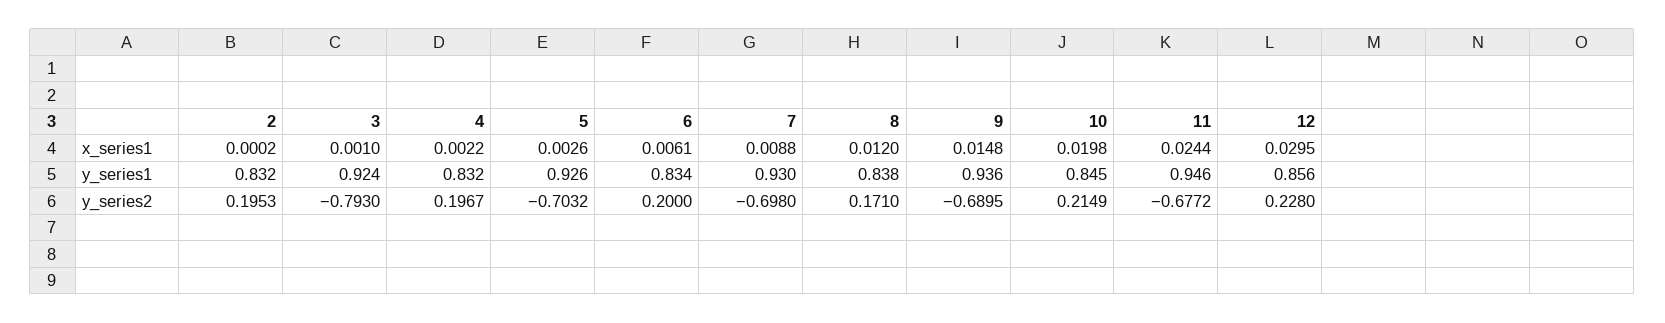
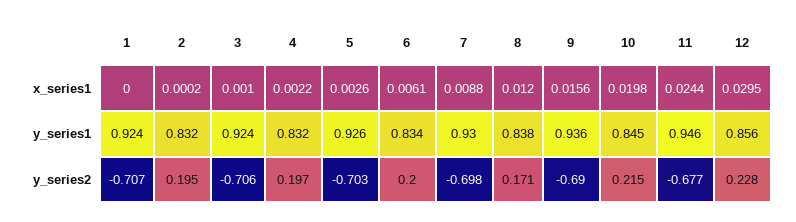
  {
    "2": {
      "x_series1": 0.0002,
      "y_series1": 0.832,
      "y_series2": 0.1953
    },
    "3": {
      "x_series1": 0.001,
      "y_series1": 0.924,
-     "y_series2": -0.793
+     "y_series2": -0.706
    },
    "4": {
      "x_series1": 0.0022,
      "y_series1": 0.832,
      "y_series2": 0.1967
    },
    "5": {
      "x_series1": 0.0026,
      "y_series1": 0.926,
      "y_series2": -0.7032
    },
    "6": {
      "x_series1": 0.0061,
      "y_series1": 0.834,
      "y_series2": 0.2
    },
    "7": {
      "x_series1": 0.0088,
      "y_series1": 0.93,
      "y_series2": -0.698
    },
    "8": {
      "x_series1": 0.012,
      "y_series1": 0.838,
      "y_series2": 0.171
    },
    "9": {
-     "x_series1": 0.0148,
+     "x_series1": 0.0156,
      "y_series1": 0.936,
      "y_series2": -0.6895
    },
    "10": {
      "x_series1": 0.0198,
      "y_series1": 0.845,
      "y_series2": 0.2149
    },
    "11": {
      "x_series1": 0.0244,
      "y_series1": 0.946,
      "y_series2": -0.6772
    },
    "12": {
      "x_series1": 0.0295,
      "y_series1": 0.856,
      "y_series2": 0.228
-   }
+   },
+   "1": {
+     "x_series1": 0,
+     "y_series1": 0.924,
+     "y_series2": -0.707
+   }
  }

